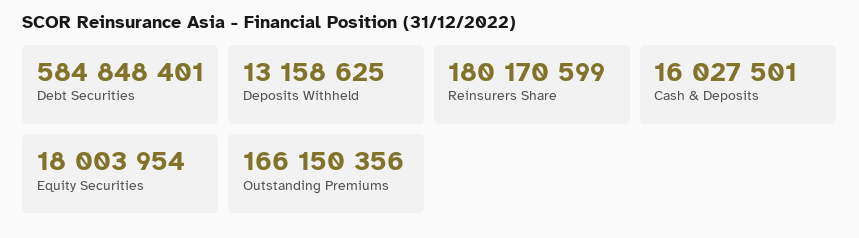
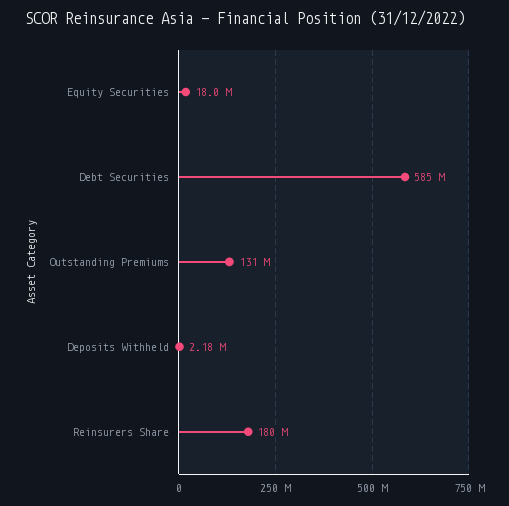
  {
    "Debt Securities": 584848401,
-   "Deposits Withheld": 13158625,
+   "Deposits Withheld": 2180000,
    "Reinsurers Share": 180170599,
-   "Cash & Deposits": 16027501,
    "Equity Securities": 18003954,
-   "Outstanding Premiums": 166150356
+   "Outstanding Premiums": 131000000
  }

